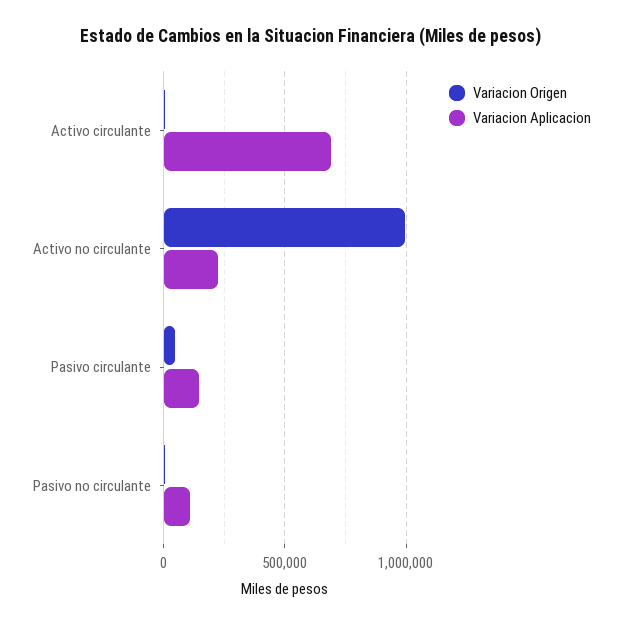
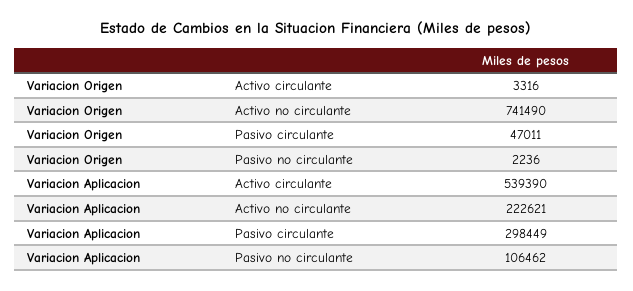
  {
    "Variacion Origen": {
      "Activo circulante": 3316,
-     "Activo no circulante": 1000000,
+     "Activo no circulante": 741490,
      "Pasivo circulante": 47011,
      "Pasivo no circulante": 2236
    },
    "Variacion Aplicacion": {
-     "Activo circulante": 700000,
+     "Activo circulante": 539390,
      "Activo no circulante": 222621,
-     "Pasivo circulante": 150000,
+     "Pasivo circulante": 298449,
      "Pasivo no circulante": 106462
    }
  }

